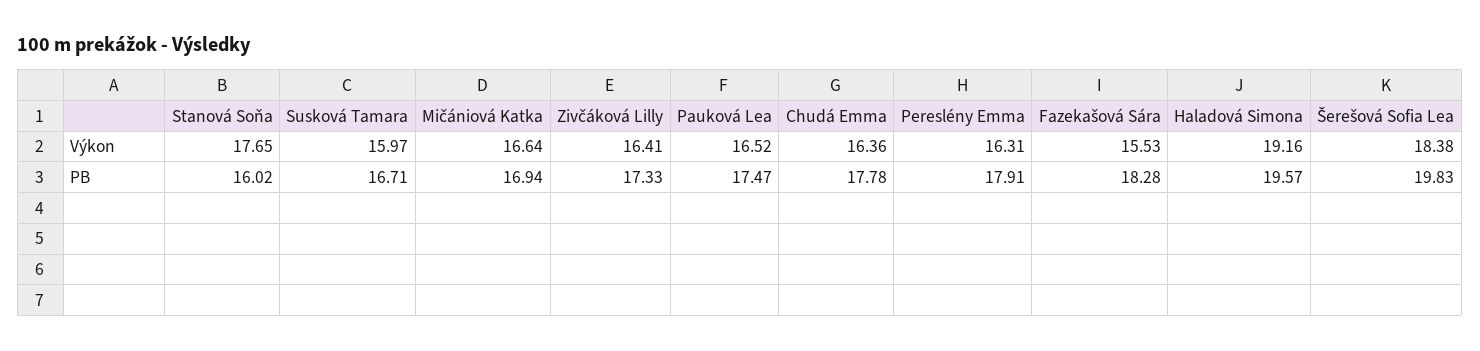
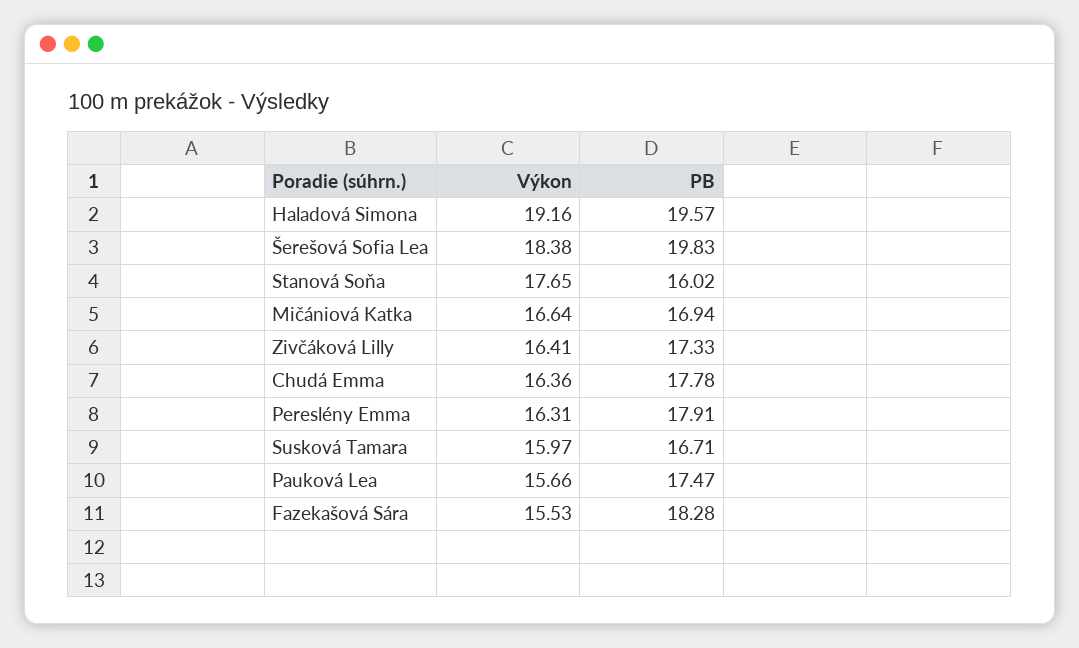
  {
    "Stanová Soňa": {
      "Výkon": 17.65,
      "PB": 16.02
    },
    "Susková Tamara": {
      "Výkon": 15.97,
      "PB": 16.71
    },
    "Mičániová Katka": {
      "Výkon": 16.64,
      "PB": 16.94
    },
    "Zivčáková Lilly": {
      "Výkon": 16.41,
      "PB": 17.33
    },
    "Pauková Lea": {
-     "Výkon": 16.52,
+     "Výkon": 15.66,
      "PB": 17.47
    },
    "Chudá Emma": {
      "Výkon": 16.36,
      "PB": 17.78
    },
    "Pereslény Emma": {
      "Výkon": 16.31,
      "PB": 17.91
    },
    "Fazekašová Sára": {
      "Výkon": 15.53,
      "PB": 18.28
    },
    "Haladová Simona": {
      "Výkon": 19.16,
      "PB": 19.57
    },
    "Šerešová Sofia Lea": {
      "Výkon": 18.38,
      "PB": 19.83
    }
  }

